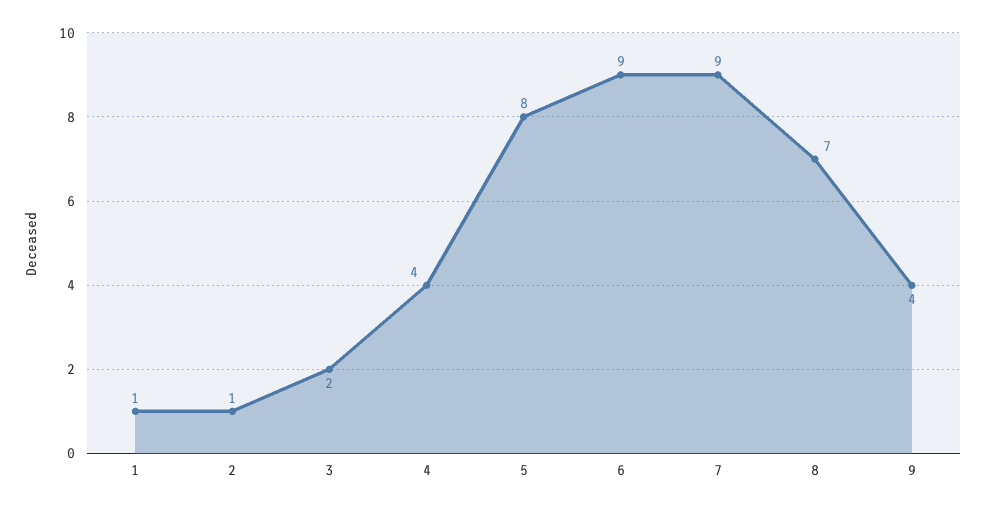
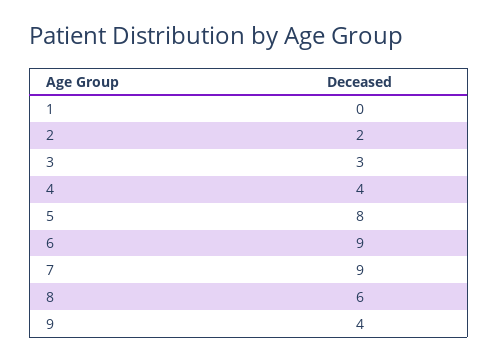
  {
-   "1": 1,
+   "1": 0,
-   "2": 1,
+   "2": 2,
-   "3": 2,
+   "3": 3,
    "4": 4,
    "5": 8,
    "6": 9,
    "7": 9,
-   "8": 7,
+   "8": 6,
    "9": 4
  }

